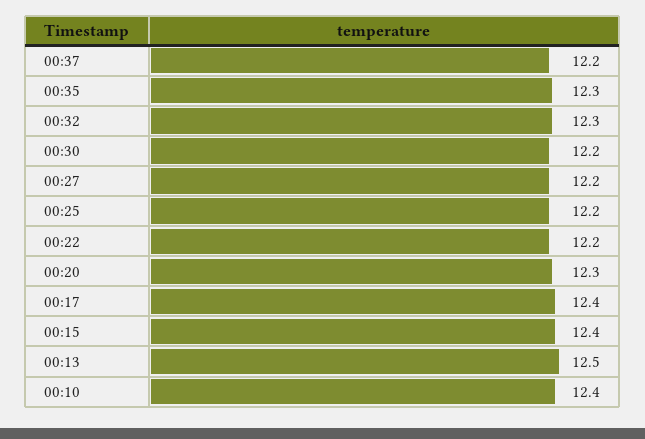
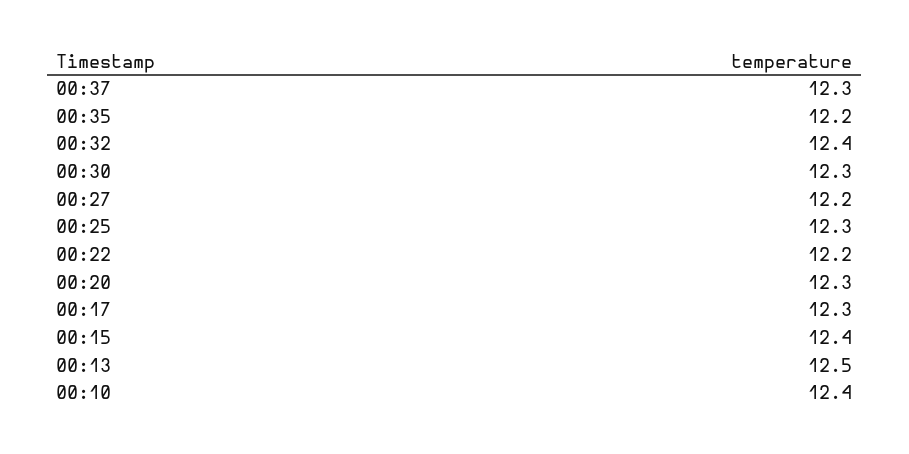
  {
-   "00:37": 12.2,
+   "00:37": 12.3,
-   "00:35": 12.3,
+   "00:35": 12.2,
-   "00:32": 12.3,
+   "00:32": 12.4,
-   "00:30": 12.2,
+   "00:30": 12.3,
    "00:27": 12.2,
-   "00:25": 12.2,
+   "00:25": 12.3,
    "00:22": 12.2,
    "00:20": 12.3,
-   "00:17": 12.4,
+   "00:17": 12.3,
    "00:15": 12.4,
    "00:13": 12.5,
    "00:10": 12.4
  }

